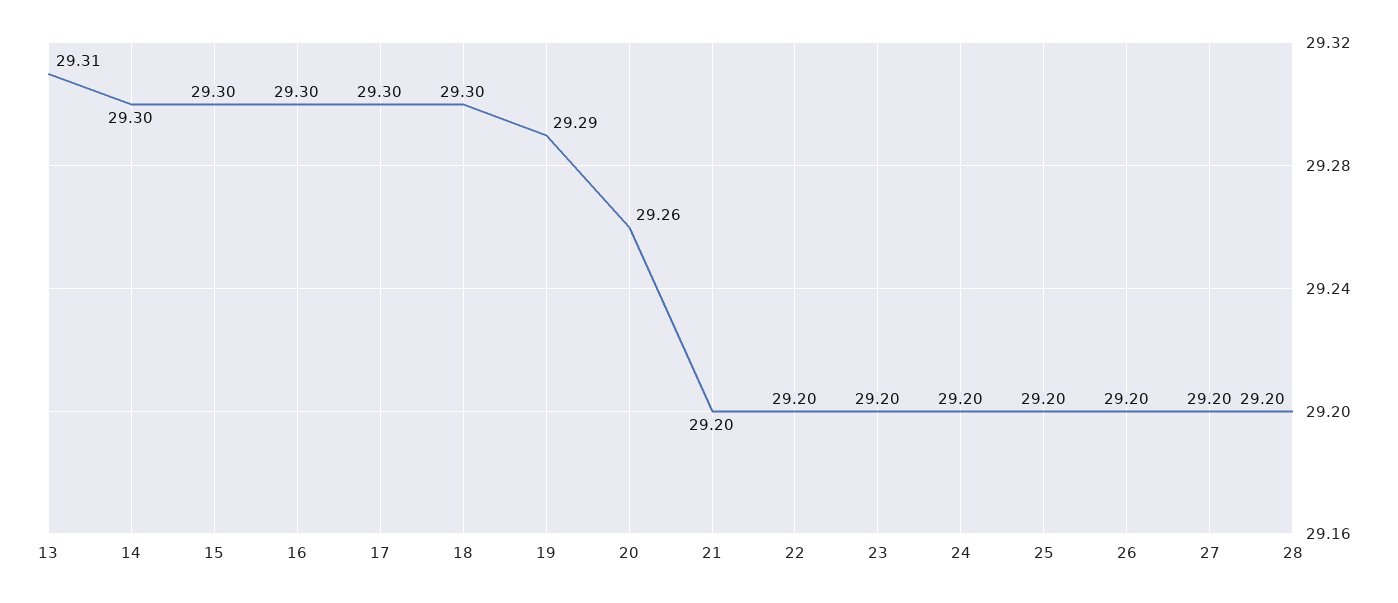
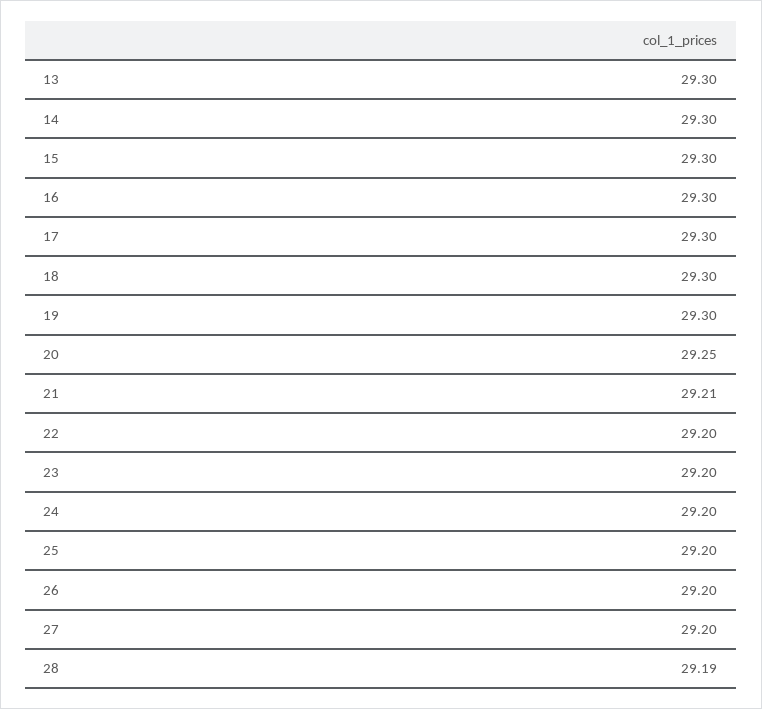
  {
-   "13": 29.31,
+   "13": 29.3,
    "14": 29.3,
    "15": 29.3,
    "16": 29.3,
    "17": 29.3,
    "18": 29.3,
-   "19": 29.29,
+   "19": 29.3,
-   "20": 29.26,
+   "20": 29.25,
-   "21": 29.2,
+   "21": 29.21,
    "22": 29.2,
    "23": 29.2,
    "24": 29.2,
    "25": 29.2,
    "26": 29.2,
    "27": 29.2,
-   "28": 29.2
+   "28": 29.19
  }

